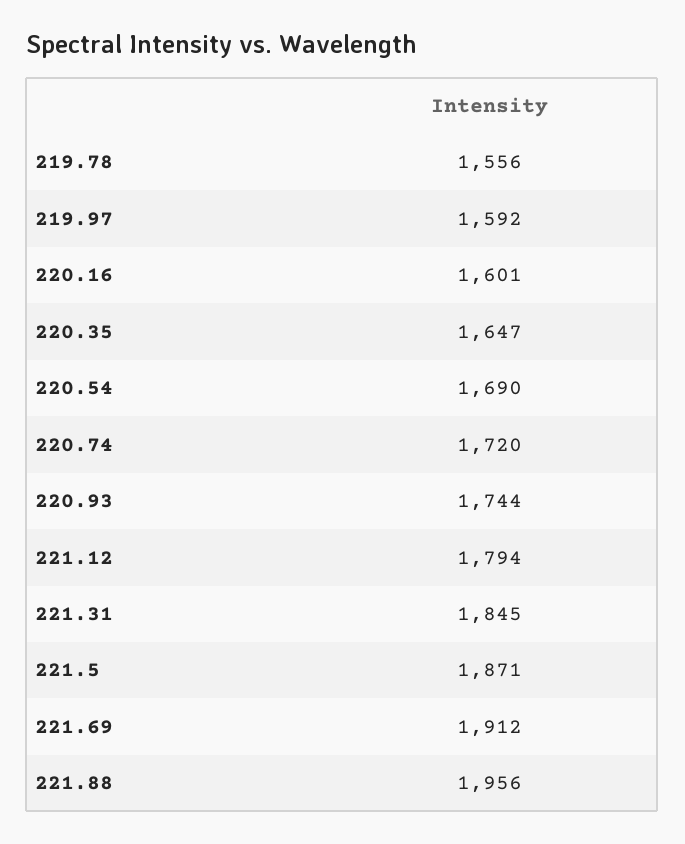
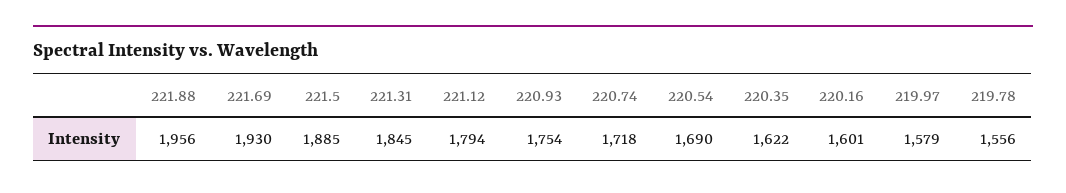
  {
    "219.78": 1556,
-   "219.97": 1592,
+   "219.97": 1579,
    "220.16": 1601,
-   "220.35": 1647,
+   "220.35": 1622,
    "220.54": 1690,
-   "220.74": 1720,
+   "220.74": 1718,
-   "220.93": 1744,
+   "220.93": 1754,
    "221.12": 1794,
    "221.31": 1845,
-   "221.5": 1871,
+   "221.5": 1885,
-   "221.69": 1912,
+   "221.69": 1930,
    "221.88": 1956
  }

